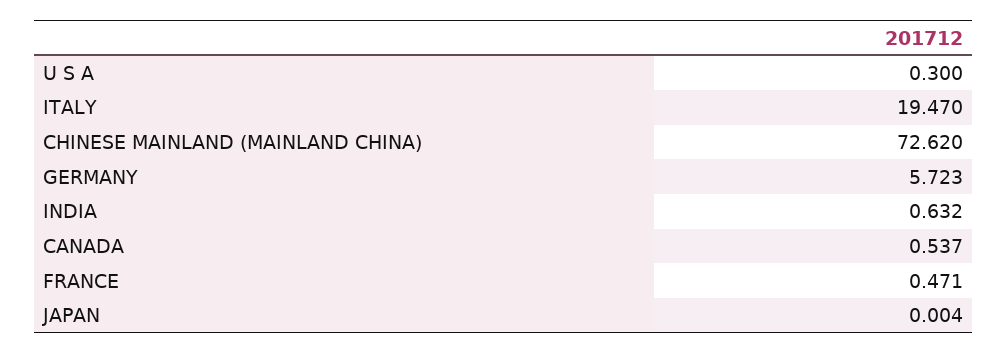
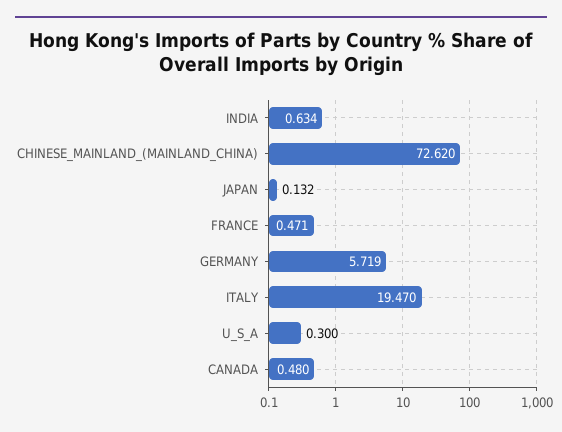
  {
    "U S A": 0.3,
    "ITALY": 19.47,
    "CHINESE MAINLAND (MAINLAND CHINA)": 72.62,
-   "GERMANY": 5.723,
+   "GERMANY": 5.719,
-   "INDIA": 0.632,
+   "INDIA": 0.634,
-   "CANADA": 0.537,
+   "CANADA": 0.48,
    "FRANCE": 0.471,
-   "JAPAN": 0.004
+   "JAPAN": 0.132
  }

